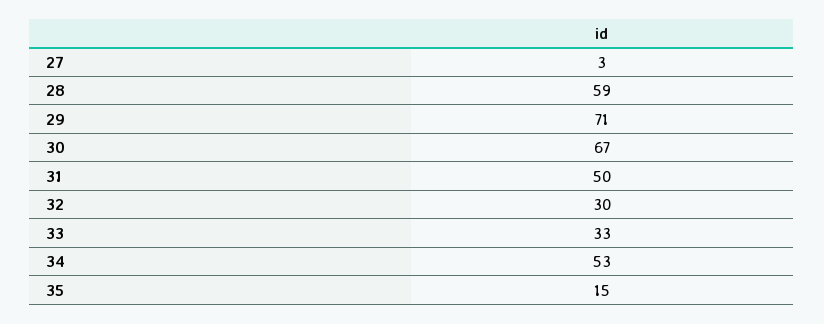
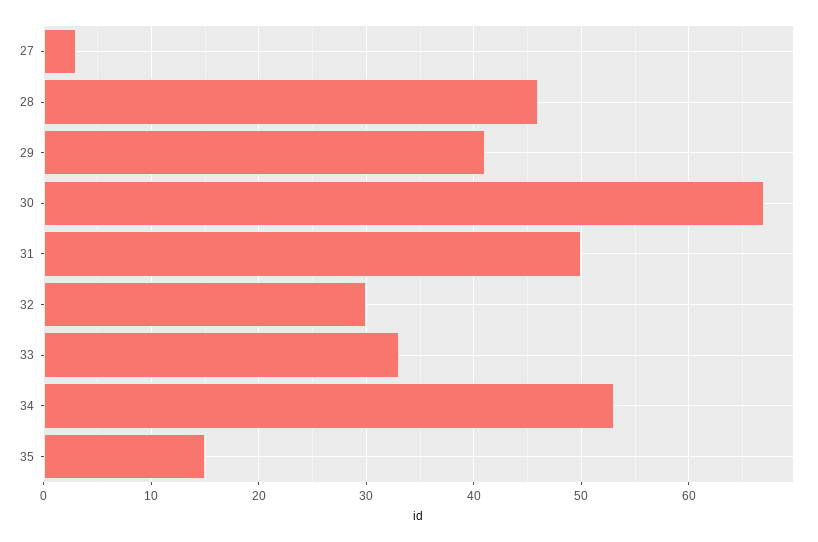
  {
    "27": 3,
-   "28": 59,
+   "28": 46,
-   "29": 71,
+   "29": 41,
    "30": 67,
    "31": 50,
    "32": 30,
    "33": 33,
    "34": 53,
    "35": 15
  }

